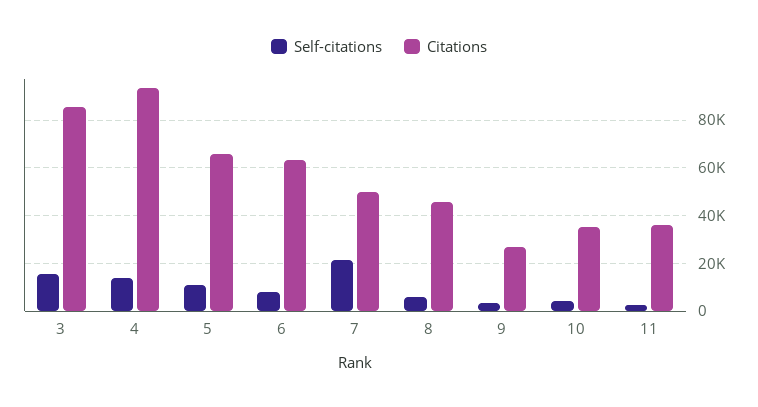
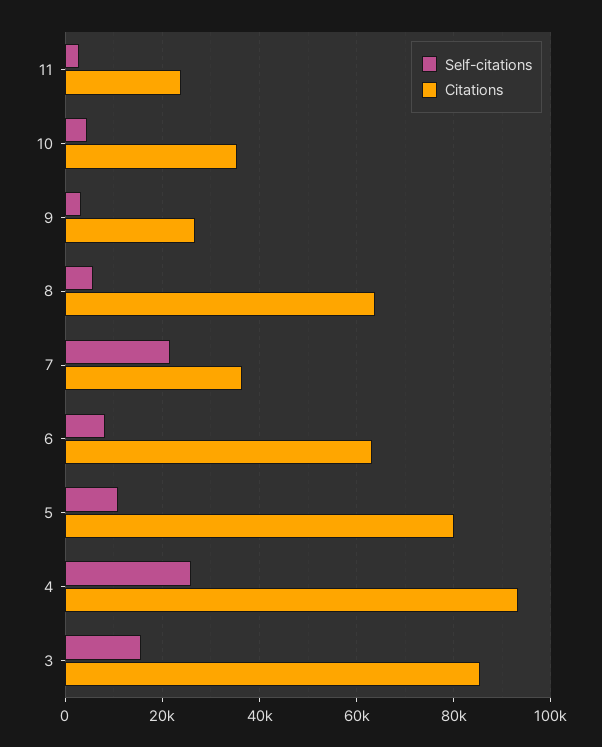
  {
    "Self-citations": {
      "3": 16000,
-     "4": 15000,
+     "4": 26000,
      "5": 10000,
      "6": 8000,
      "7": 22000,
      "8": 6000,
      "9": 4000,
      "10": 4000,
      "11": 2000
    },
    "Citations": {
      "3": 86000,
      "4": 94000,
-     "5": 65000,
+     "5": 80000,
      "6": 64000,
-     "7": 50000,
+     "7": 36000,
-     "8": 45000,
+     "8": 64000,
      "9": 26000,
      "10": 36000,
-     "11": 35000
+     "11": 24000
    }
  }

